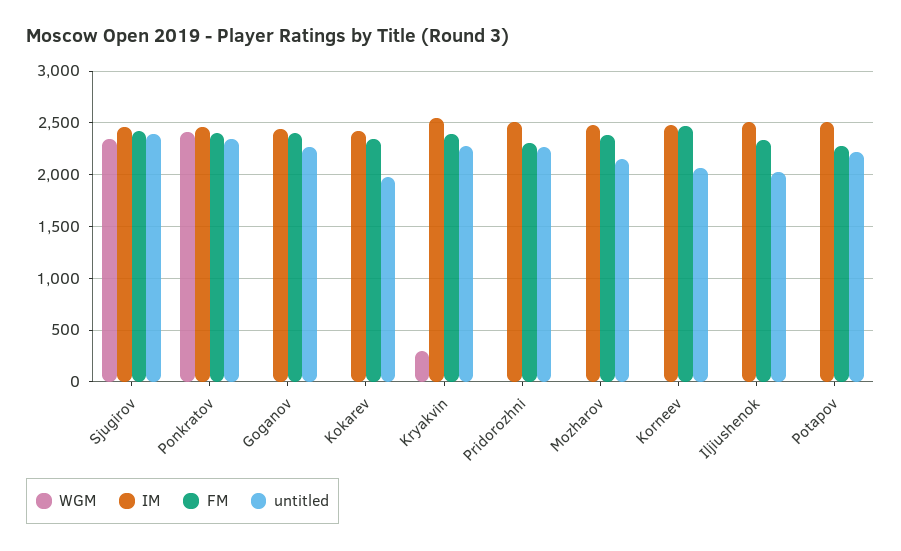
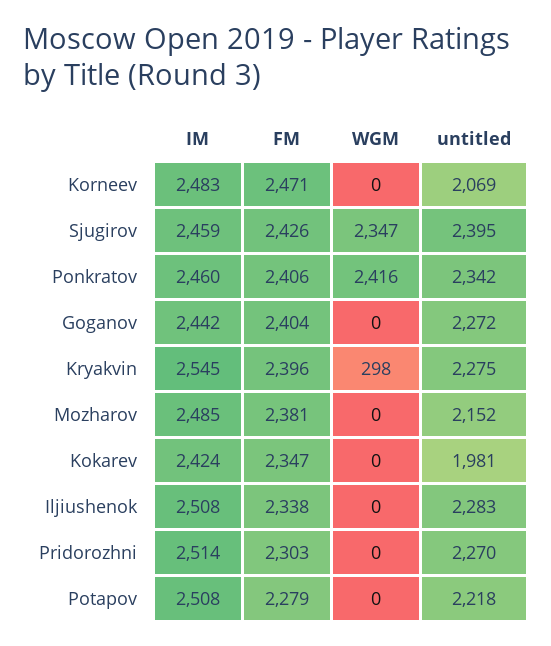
  {
    "WGM": {
      "Sjugirov": 2347,
      "Ponkratov": 2416,
      "Goganov": 0,
      "Kokarev": 0,
      "Kryakvin": 298,
      "Pridorozhni": 0,
      "Mozharov": 0,
      "Korneev": 0,
      "Iljiushenok": 0,
      "Potapov": 0
    },
    "IM": {
      "Sjugirov": 2459,
      "Ponkratov": 2460,
      "Goganov": 2442,
      "Kokarev": 2424,
      "Kryakvin": 2545,
      "Pridorozhni": 2514,
      "Mozharov": 2485,
      "Korneev": 2483,
      "Iljiushenok": 2508,
      "Potapov": 2508
    },
    "FM": {
      "Sjugirov": 2426,
      "Ponkratov": 2406,
      "Goganov": 2404,
      "Kokarev": 2347,
      "Kryakvin": 2396,
      "Pridorozhni": 2303,
      "Mozharov": 2381,
      "Korneev": 2471,
      "Iljiushenok": 2338,
      "Potapov": 2279
    },
    "untitled": {
      "Sjugirov": 2395,
      "Ponkratov": 2342,
      "Goganov": 2272,
      "Kokarev": 1981,
      "Kryakvin": 2275,
      "Pridorozhni": 2270,
      "Mozharov": 2152,
      "Korneev": 2069,
-     "Iljiushenok": 2000,
+     "Iljiushenok": 2283,
      "Potapov": 2218
    }
  }

